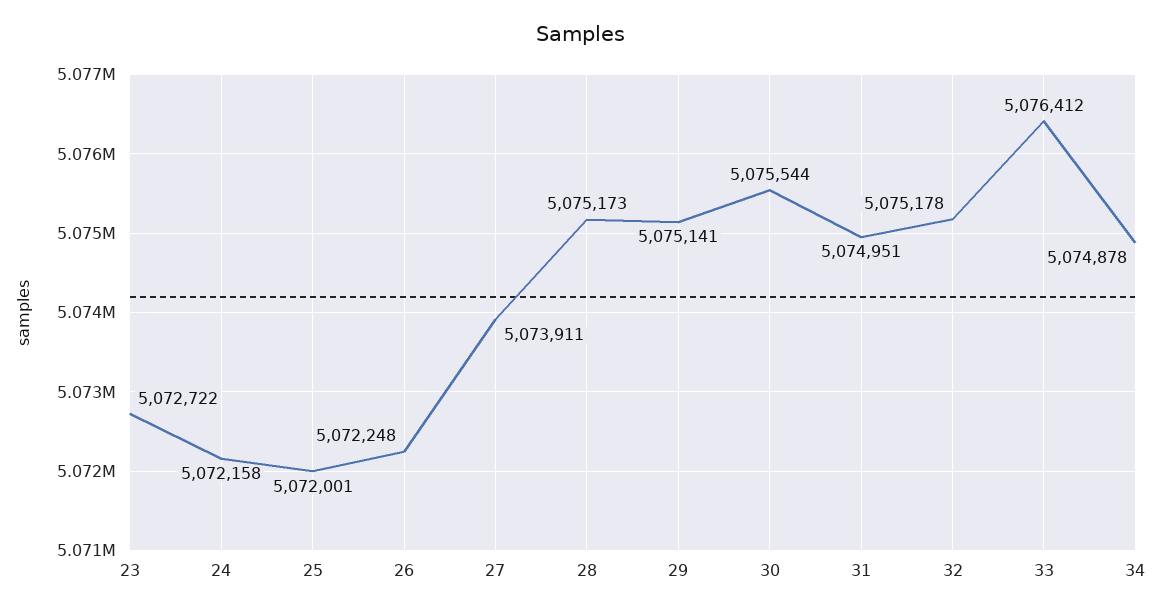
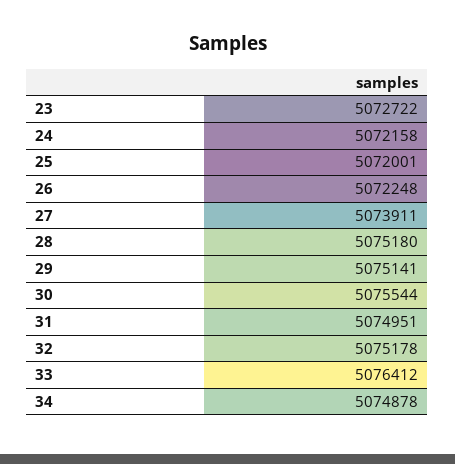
  {
    "23": 5072722,
    "24": 5072158,
    "25": 5072001,
    "26": 5072248,
    "27": 5073911,
-   "28": 5075173,
+   "28": 5075180,
    "29": 5075141,
    "30": 5075544,
    "31": 5074951,
    "32": 5075178,
    "33": 5076412,
    "34": 5074878
  }

